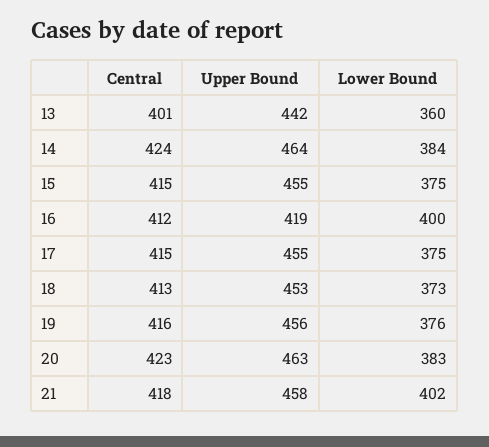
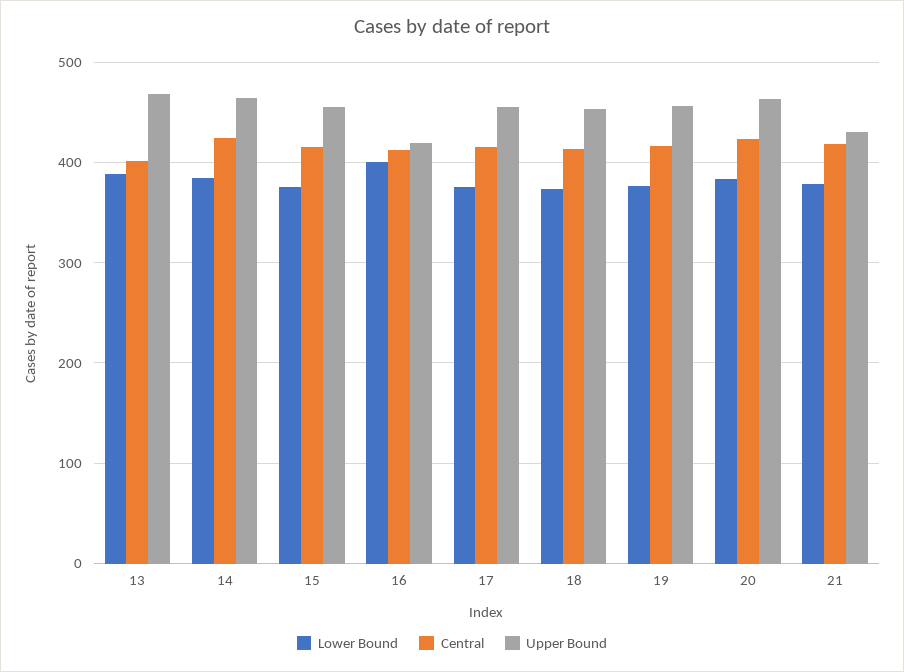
  {
    "Central": {
      "13": 401,
      "14": 424,
      "15": 415,
      "16": 412,
      "17": 415,
      "18": 413,
      "19": 416,
      "20": 423,
      "21": 418
    },
    "Upper Bound": {
-     "13": 442,
+     "13": 470,
      "14": 464,
      "15": 455,
      "16": 419,
      "17": 455,
      "18": 453,
      "19": 456,
      "20": 463,
-     "21": 458
+     "21": 430
    },
    "Lower Bound": {
-     "13": 360,
+     "13": 390,
      "14": 384,
      "15": 375,
      "16": 400,
      "17": 375,
      "18": 373,
      "19": 376,
      "20": 383,
-     "21": 402
+     "21": 380
    }
  }

